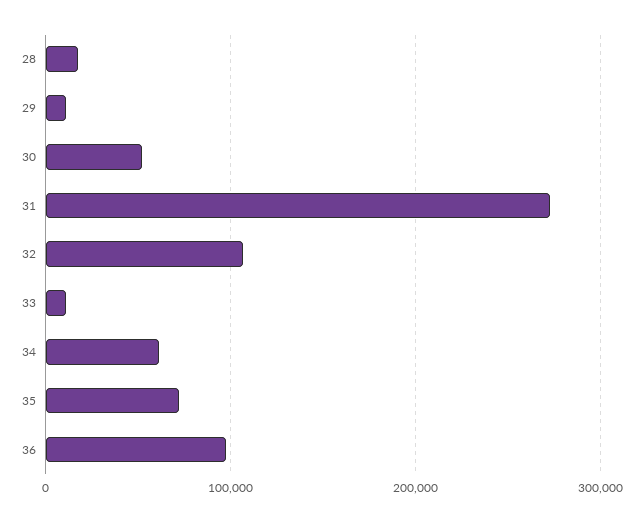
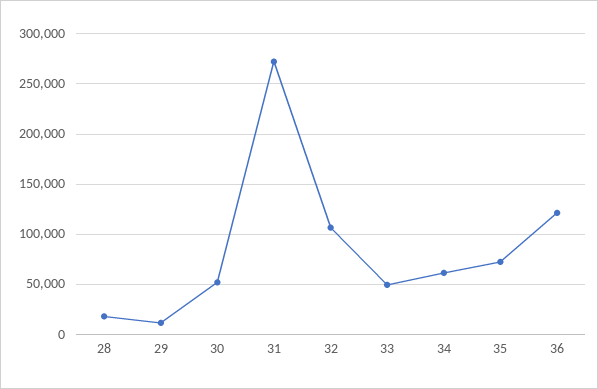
  {
    "28": 20000,
    "29": 10000,
    "30": 50000,
    "31": 270000,
    "32": 110000,
-   "33": 10000,
+   "33": 50000,
    "34": 60000,
    "35": 70000,
-   "36": 100000
+   "36": 120000
  }

